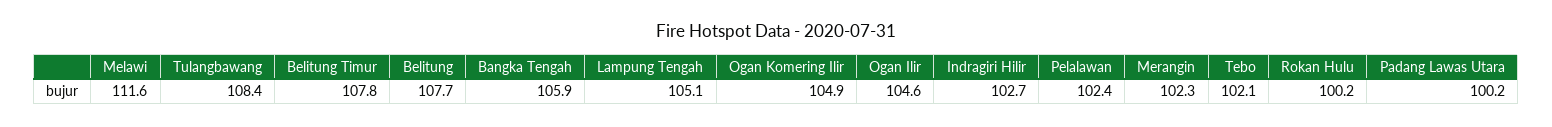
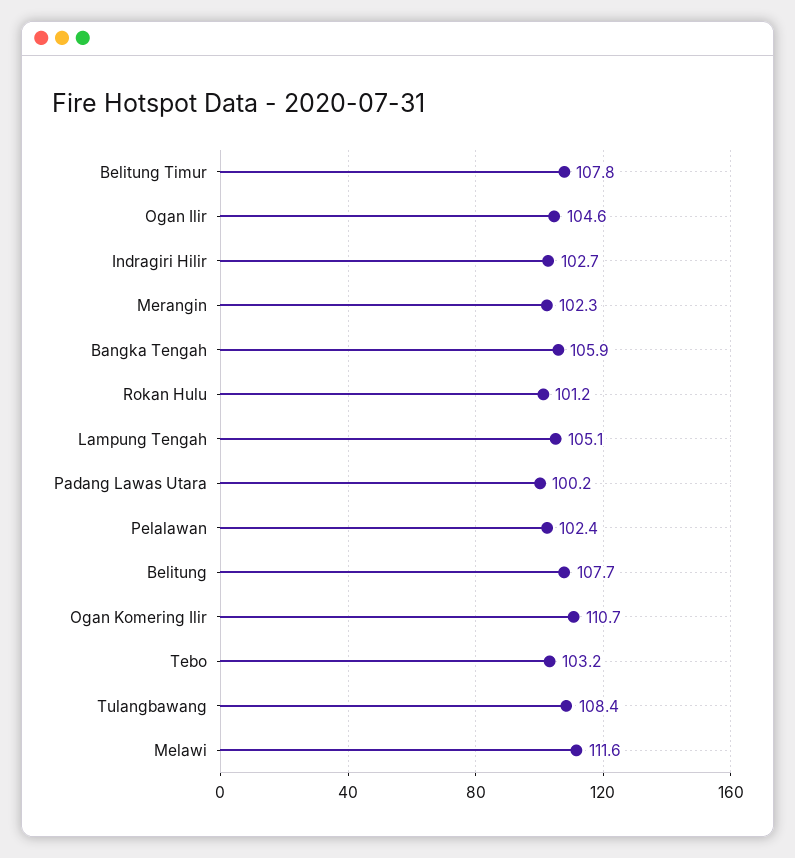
  {
    "Melawi": 111.6,
    "Tulangbawang": 108.4,
    "Belitung Timur": 107.8,
    "Belitung": 107.7,
    "Bangka Tengah": 105.9,
    "Lampung Tengah": 105.1,
-   "Ogan Komering Ilir": 104.9,
+   "Ogan Komering Ilir": 110.7,
    "Ogan Ilir": 104.6,
    "Indragiri Hilir": 102.7,
    "Pelalawan": 102.4,
    "Merangin": 102.3,
-   "Tebo": 102.1,
+   "Tebo": 103.2,
-   "Rokan Hulu": 100.2,
+   "Rokan Hulu": 101.2,
    "Padang Lawas Utara": 100.2
  }

